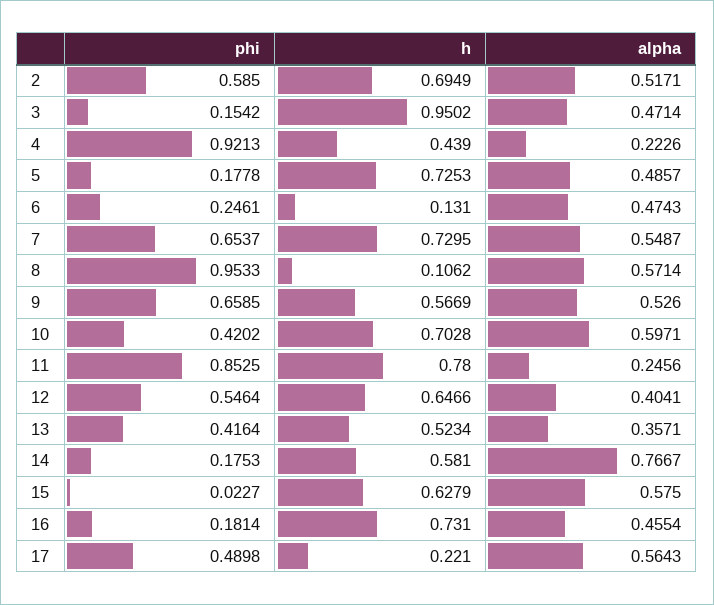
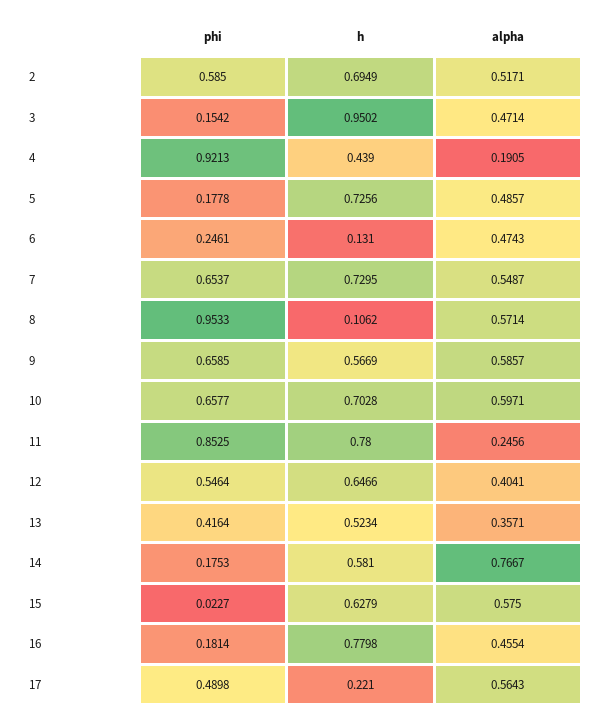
  {
    "phi": {
      "2": 0.585,
      "3": 0.1542,
      "4": 0.9213,
      "5": 0.1778,
      "6": 0.2461,
      "7": 0.6537,
      "8": 0.9533,
      "9": 0.6585,
-     "10": 0.4202,
+     "10": 0.6577,
      "11": 0.8525,
      "12": 0.5464,
      "13": 0.4164,
      "14": 0.1753,
      "15": 0.0227,
      "16": 0.1814,
      "17": 0.4898
    },
    "h": {
      "2": 0.6949,
      "3": 0.9502,
      "4": 0.439,
-     "5": 0.7253,
+     "5": 0.7256,
      "6": 0.131,
      "7": 0.7295,
      "8": 0.1062,
      "9": 0.5669,
      "10": 0.7028,
      "11": 0.78,
      "12": 0.6466,
      "13": 0.5234,
      "14": 0.581,
      "15": 0.6279,
-     "16": 0.731,
+     "16": 0.7798,
      "17": 0.221
    },
    "alpha": {
      "2": 0.5171,
      "3": 0.4714,
-     "4": 0.2226,
+     "4": 0.1905,
      "5": 0.4857,
      "6": 0.4743,
      "7": 0.5487,
      "8": 0.5714,
-     "9": 0.526,
+     "9": 0.5857,
      "10": 0.5971,
      "11": 0.2456,
      "12": 0.4041,
      "13": 0.3571,
      "14": 0.7667,
      "15": 0.575,
      "16": 0.4554,
      "17": 0.5643
    }
  }

